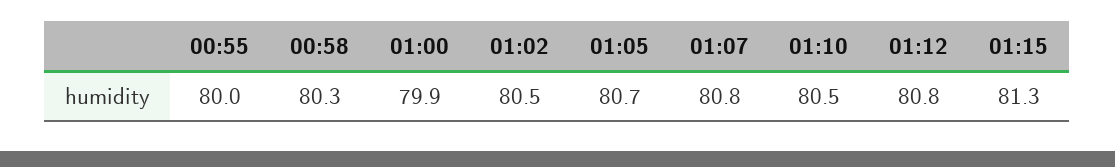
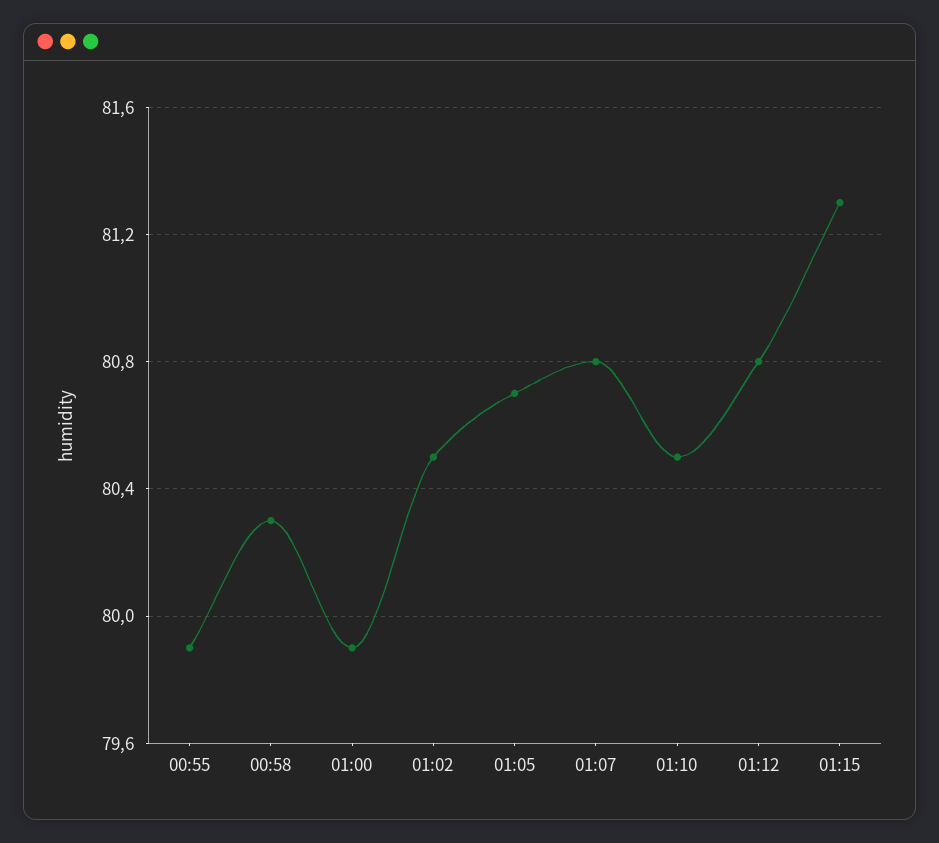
  {
-   "00:55": 80,
+   "00:55": 79.9,
    "00:58": 80.3,
    "01:00": 79.9,
    "01:02": 80.5,
    "01:05": 80.7,
    "01:07": 80.8,
    "01:10": 80.5,
    "01:12": 80.8,
    "01:15": 81.3
  }

